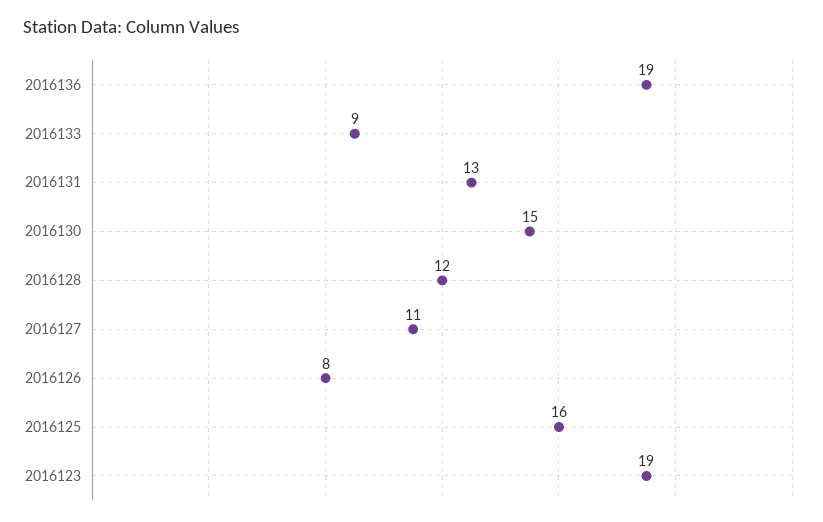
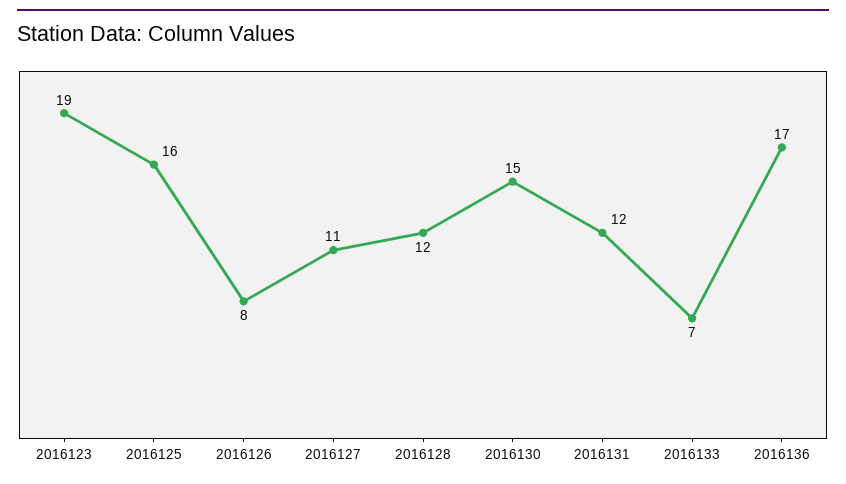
  {
-   "2016136": 19,
+   "2016136": 17,
-   "2016133": 9,
+   "2016133": 7,
-   "2016131": 13,
+   "2016131": 12,
    "2016130": 15,
    "2016128": 12,
    "2016127": 11,
    "2016126": 8,
    "2016125": 16,
    "2016123": 19
  }

